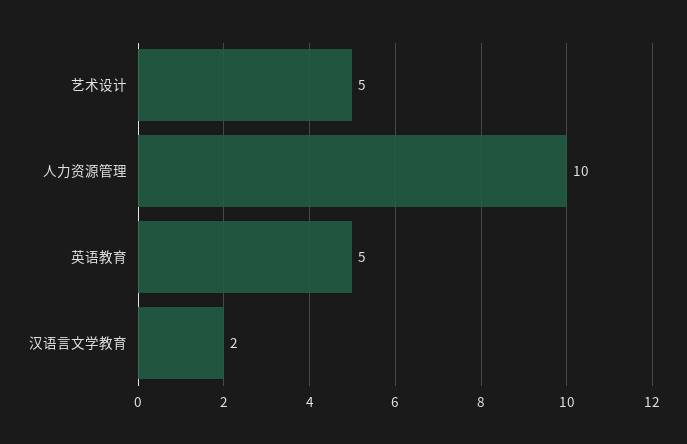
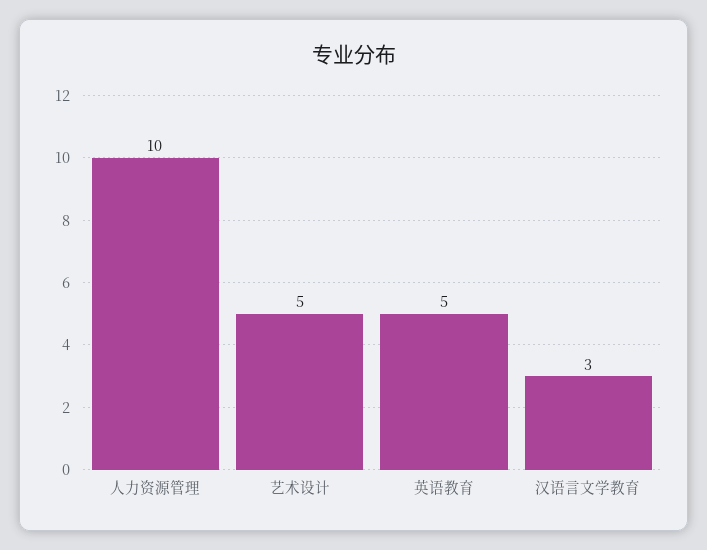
  {
    "艺术设计": 5,
    "人力资源管理": 10,
    "英语教育": 5,
-   "汉语言文学教育": 2
+   "汉语言文学教育": 3
  }

